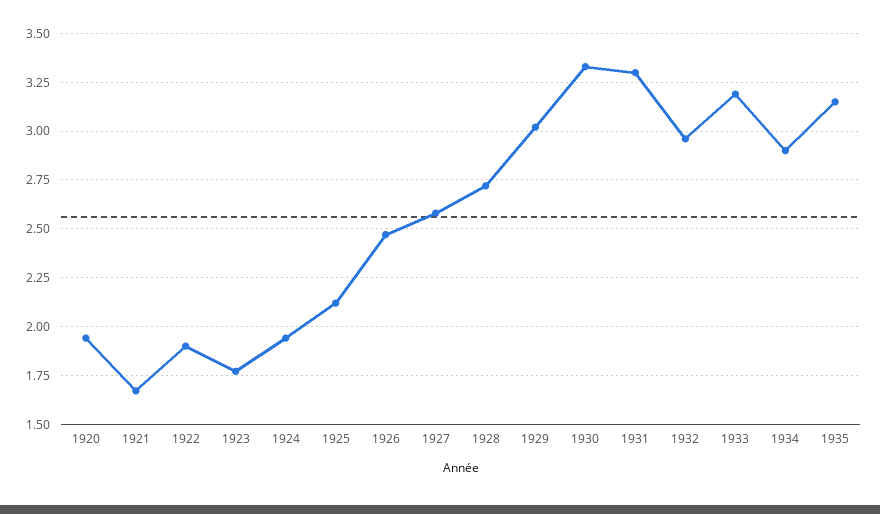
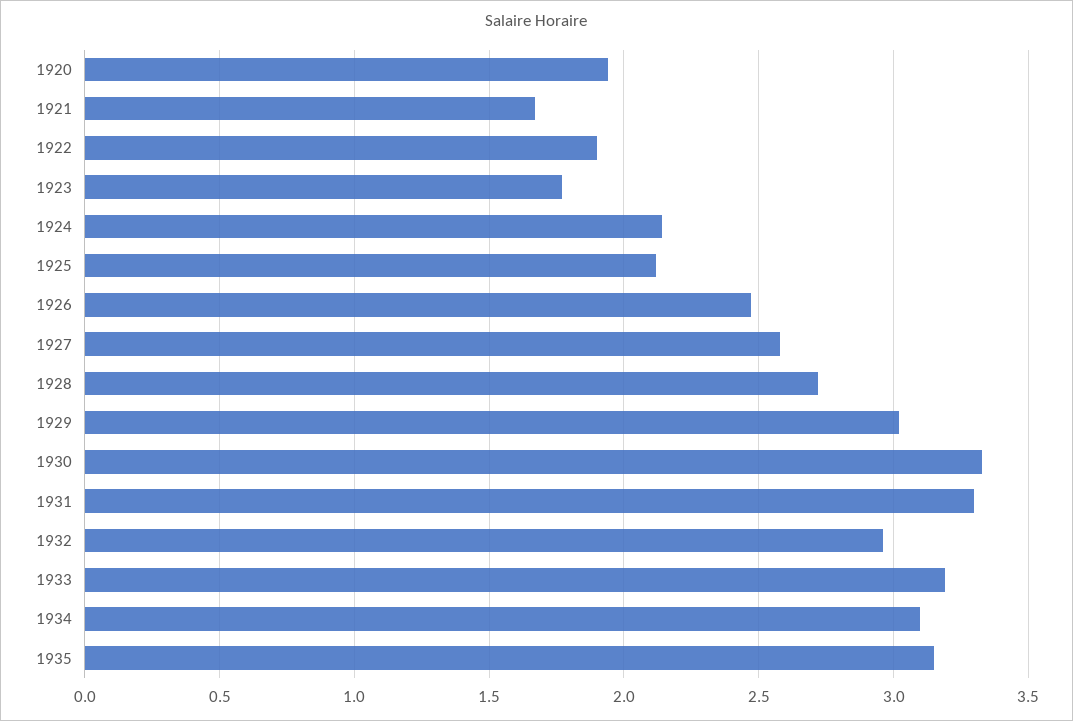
  {
    "1920": 1.95,
    "1921": 1.65,
    "1922": 1.9,
    "1923": 1.75,
-   "1924": 1.95,
+   "1924": 2.15,
    "1925": 2.1,
    "1926": 2.45,
    "1927": 2.6,
    "1928": 2.7,
    "1929": 3,
    "1930": 3.35,
    "1931": 3.3,
    "1932": 2.95,
    "1933": 3.2,
-   "1934": 2.9,
+   "1934": 3.1,
    "1935": 3.15
  }

